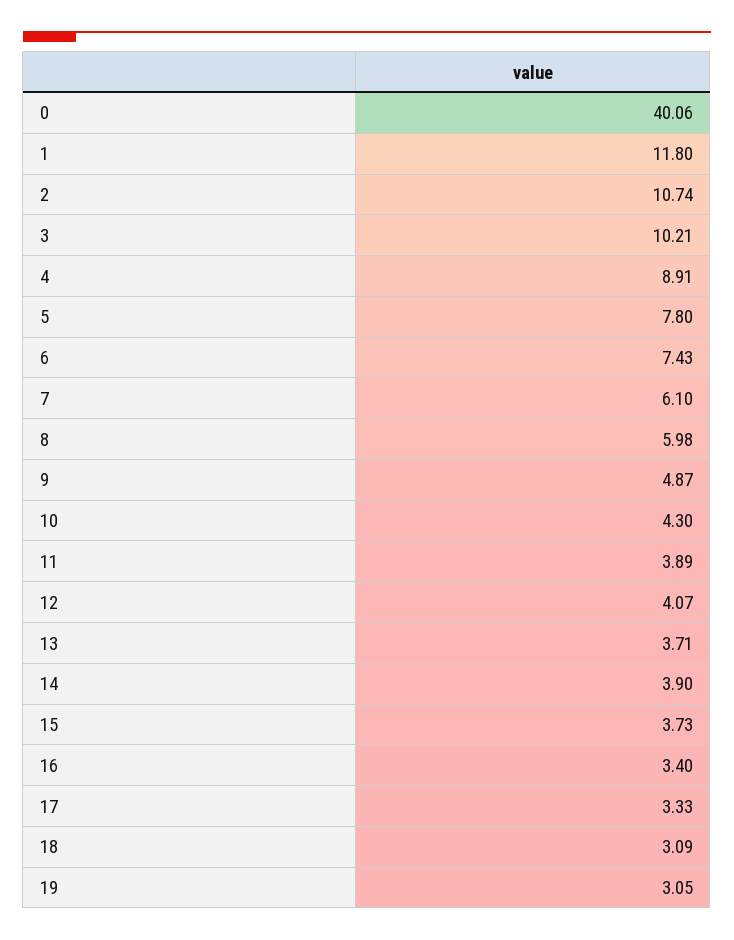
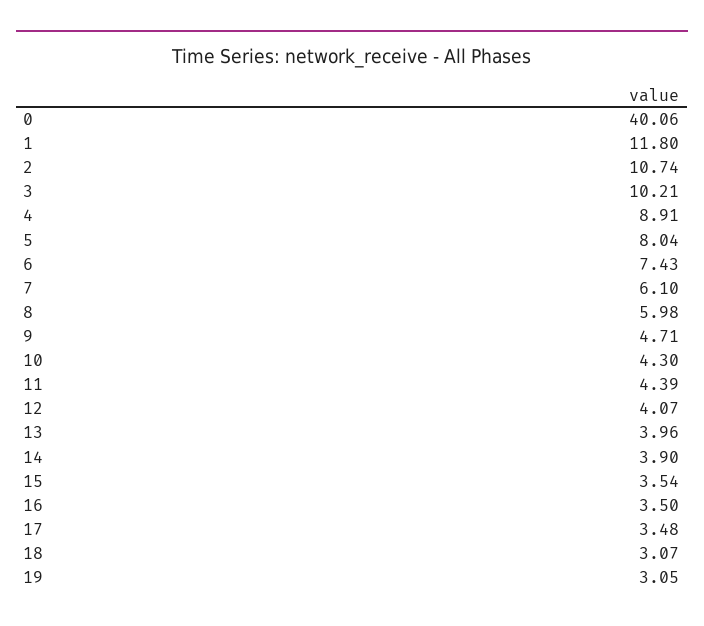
  {
    "0": 40.06,
    "1": 11.8,
    "2": 10.74,
    "3": 10.21,
    "4": 8.91,
-   "5": 7.8,
+   "5": 8.04,
    "6": 7.43,
    "7": 6.1,
    "8": 5.98,
-   "9": 4.87,
+   "9": 4.71,
    "10": 4.3,
-   "11": 3.89,
+   "11": 4.39,
    "12": 4.07,
-   "13": 3.71,
+   "13": 3.96,
    "14": 3.9,
-   "15": 3.73,
+   "15": 3.54,
-   "16": 3.4,
+   "16": 3.5,
-   "17": 3.33,
+   "17": 3.48,
-   "18": 3.09,
+   "18": 3.07,
    "19": 3.05
  }

